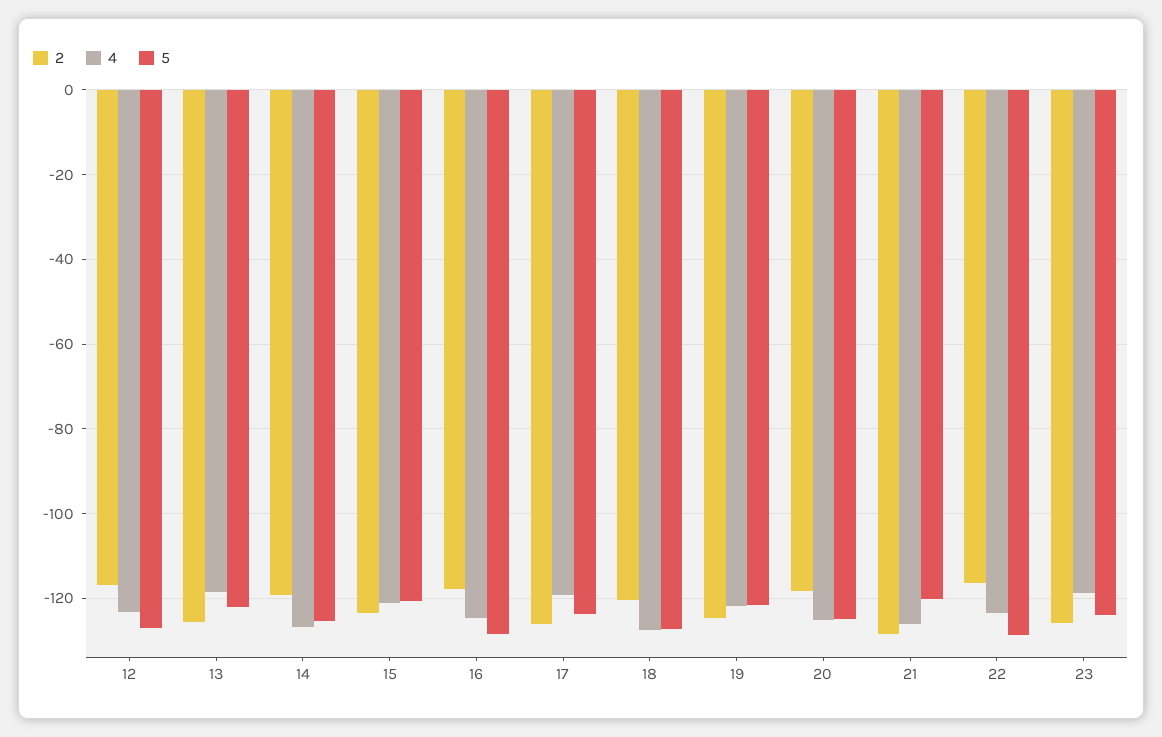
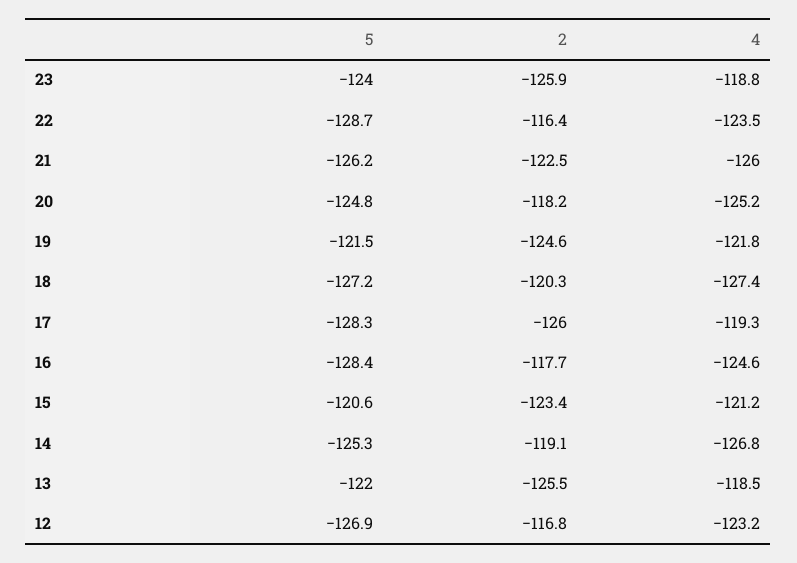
  {
    "2": {
      "12": -116.8,
      "13": -125.5,
      "14": -119.1,
      "15": -123.4,
      "16": -117.7,
      "17": -126,
      "18": -120.3,
      "19": -124.6,
      "20": -118.2,
-     "21": -128,
+     "21": -122.5,
      "22": -116.4,
      "23": -125.9
    },
    "4": {
      "12": -123.2,
      "13": -118.5,
      "14": -126.8,
      "15": -121.2,
      "16": -124.6,
      "17": -119.3,
      "18": -127.4,
      "19": -121.8,
      "20": -125.2,
      "21": -126,
      "22": -123.5,
      "23": -118.8
    },
    "5": {
      "12": -126.9,
      "13": -122,
      "14": -125.3,
      "15": -120.6,
      "16": -128.4,
-     "17": -124,
+     "17": -128.3,
      "18": -127.2,
      "19": -121.5,
      "20": -124.8,
-     "21": -120,
+     "21": -126.2,
      "22": -128.7,
      "23": -124
    }
  }

